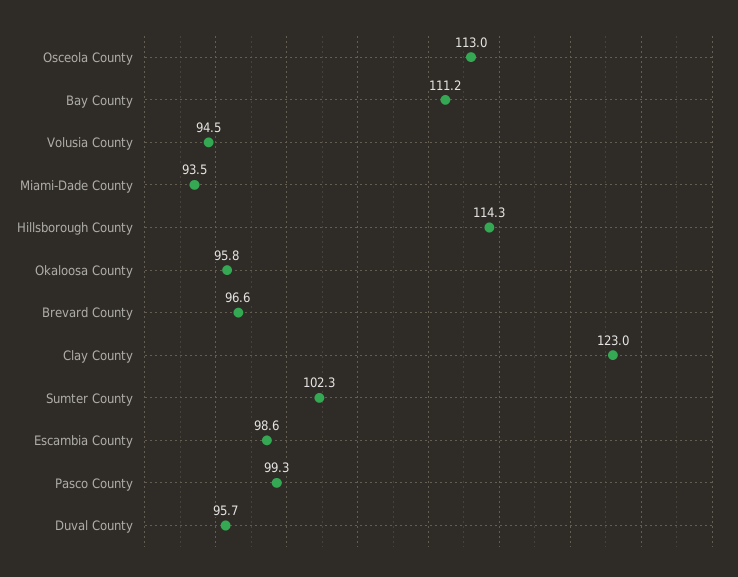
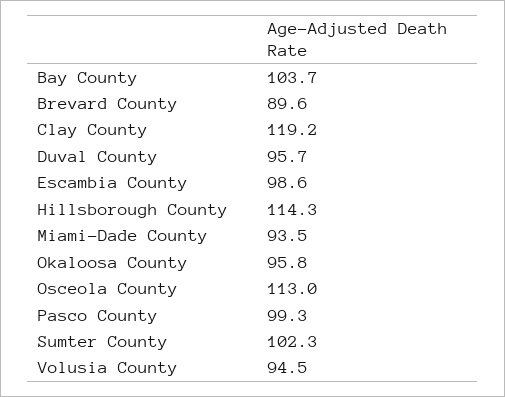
  {
    "Osceola County": 113,
-   "Bay County": 111.2,
+   "Bay County": 103.7,
    "Volusia County": 94.5,
    "Miami-Dade County": 93.5,
    "Hillsborough County": 114.3,
    "Okaloosa County": 95.8,
-   "Brevard County": 96.6,
+   "Brevard County": 89.6,
-   "Clay County": 123,
+   "Clay County": 119.2,
    "Sumter County": 102.3,
    "Escambia County": 98.6,
    "Pasco County": 99.3,
    "Duval County": 95.7
  }

